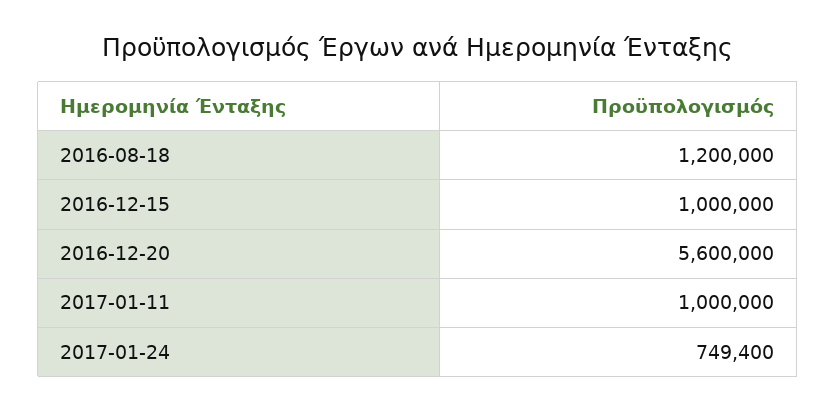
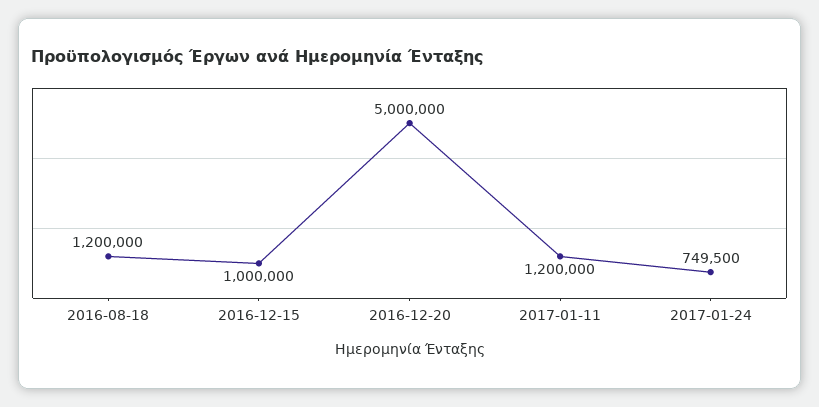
  {
    "2016-08-18": 1200000,
    "2016-12-15": 1000000,
-   "2016-12-20": 5600000,
+   "2016-12-20": 5000000,
-   "2017-01-11": 1000000,
+   "2017-01-11": 1200000,
-   "2017-01-24": 749400
+   "2017-01-24": 749500
  }

